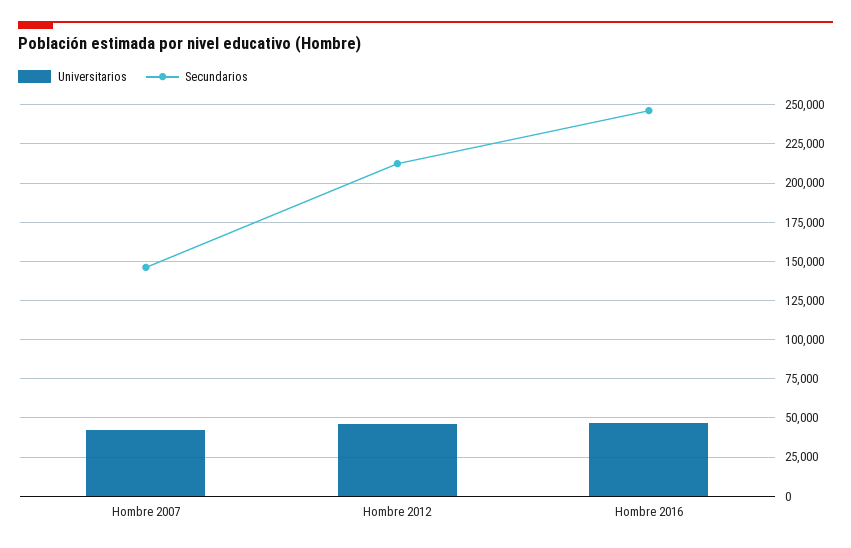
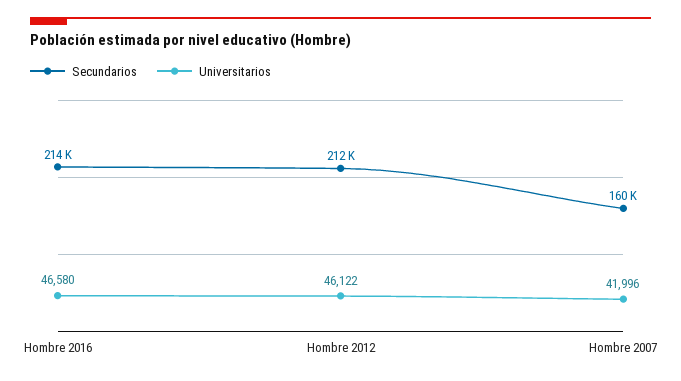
  {
    "Universitarios": {
      "Hombre 2007": 41996,
      "Hombre 2012": 46122,
      "Hombre 2016": 46580
    },
    "Secundarios": {
-     "Hombre 2007": 145000,
+     "Hombre 2007": 160000,
      "Hombre 2012": 212000,
-     "Hombre 2016": 245000
+     "Hombre 2016": 214000
    }
  }

